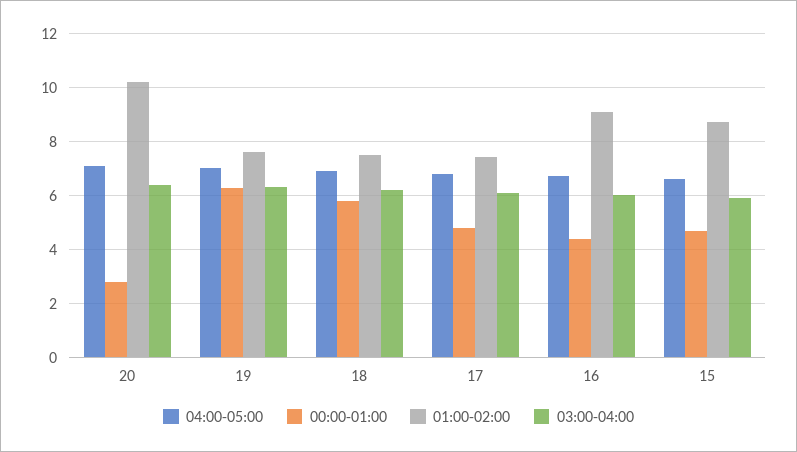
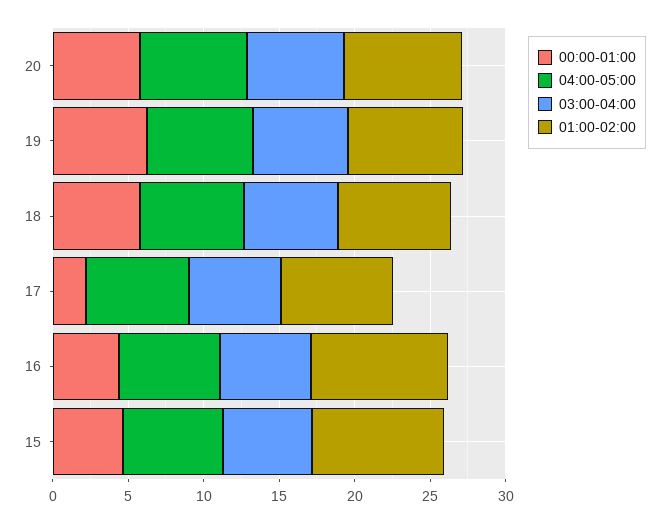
  {
    "04:00-05:00": {
      "20": 7,
      "19": 7,
      "18": 7,
      "17": 6.75,
      "16": 6.75,
      "15": 6.5
    },
    "00:00-01:00": {
-     "20": 2.75,
+     "20": 6,
      "19": 6.25,
      "18": 5.75,
-     "17": 4.75,
+     "17": 2,
      "16": 4.5,
      "15": 4.75
    },
    "01:00-02:00": {
-     "20": 10.25,
+     "20": 8,
      "19": 7.5,
      "18": 7.5,
      "17": 7.5,
      "16": 9,
      "15": 8.75
    },
    "03:00-04:00": {
      "20": 6.5,
      "19": 6.25,
      "18": 6.25,
      "17": 6,
      "16": 6,
      "15": 6
    }
  }

